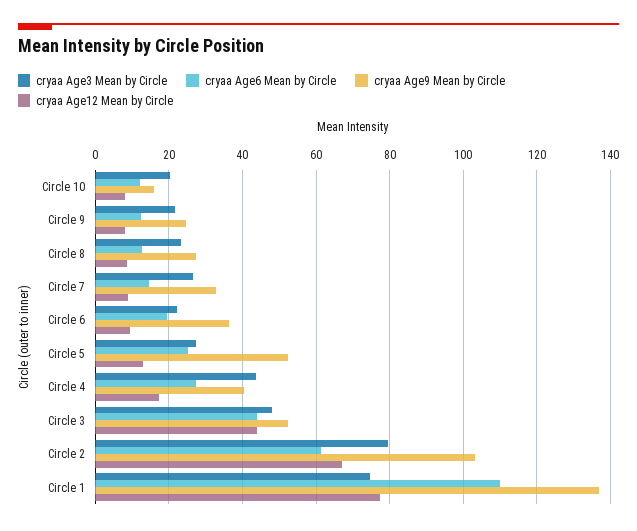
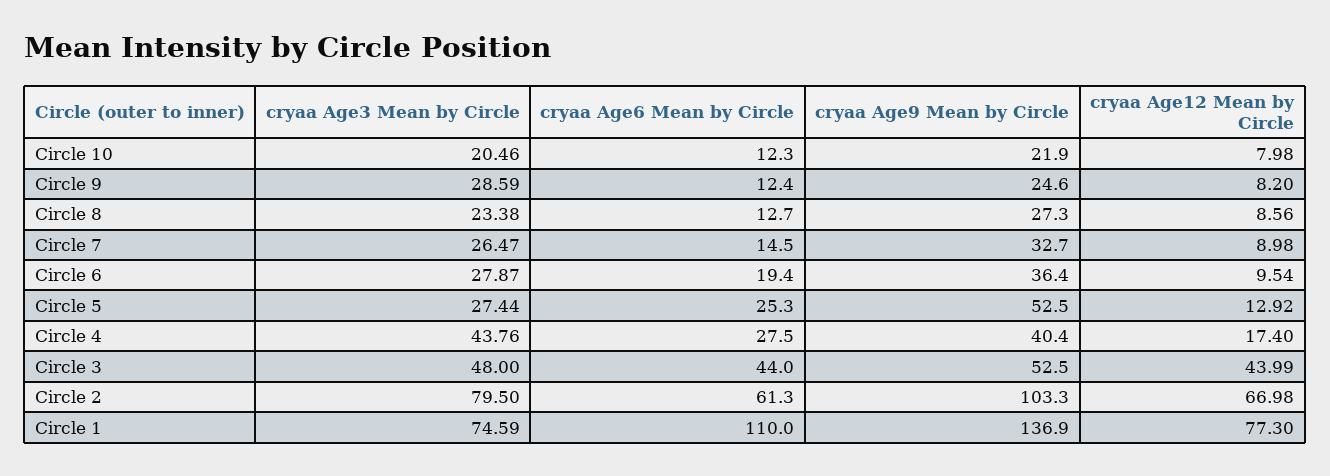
  {
    "cryaa Age3 Mean by Circle": {
      "Circle 10": 20.46,
-     "Circle 9": 22,
+     "Circle 9": 28.59,
      "Circle 8": 23.38,
      "Circle 7": 26.47,
-     "Circle 6": 22,
+     "Circle 6": 27.87,
      "Circle 5": 27.44,
      "Circle 4": 43.76,
      "Circle 3": 48,
      "Circle 2": 79.5,
      "Circle 1": 74.59
    },
    "cryaa Age6 Mean by Circle": {
      "Circle 10": 12.3,
      "Circle 9": 12.4,
      "Circle 8": 12.7,
      "Circle 7": 14.5,
      "Circle 6": 19.4,
      "Circle 5": 25.3,
      "Circle 4": 27.5,
      "Circle 3": 44,
      "Circle 2": 61.3,
      "Circle 1": 110
    },
    "cryaa Age9 Mean by Circle": {
-     "Circle 10": 16,
+     "Circle 10": 21.9,
      "Circle 9": 24.6,
      "Circle 8": 27.3,
      "Circle 7": 32.7,
      "Circle 6": 36.4,
      "Circle 5": 52.5,
      "Circle 4": 40.4,
      "Circle 3": 52.5,
      "Circle 2": 103.3,
      "Circle 1": 136.9
    },
    "cryaa Age12 Mean by Circle": {
      "Circle 10": 7.98,
      "Circle 9": 8.2,
      "Circle 8": 8.56,
      "Circle 7": 8.98,
      "Circle 6": 9.54,
      "Circle 5": 12.92,
      "Circle 4": 17.4,
      "Circle 3": 43.99,
      "Circle 2": 66.98,
      "Circle 1": 77.3
    }
  }

